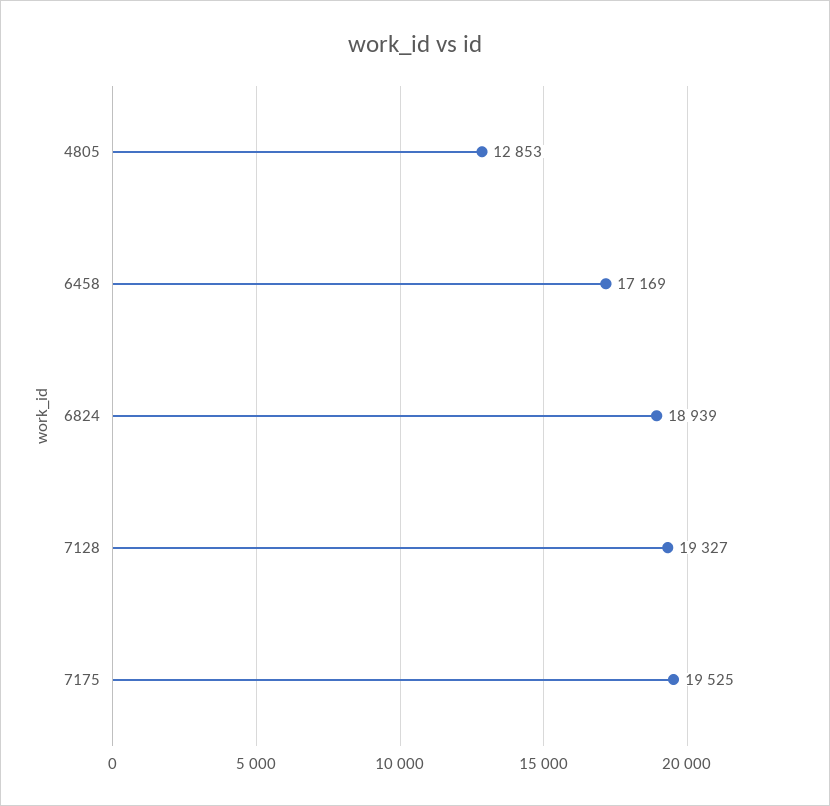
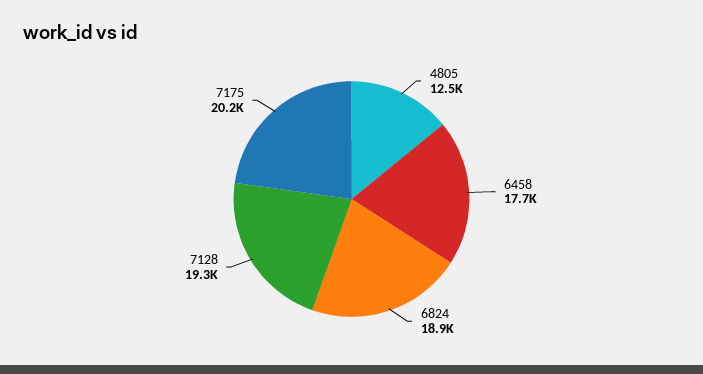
  {
-   "4805": 12853,
+   "4805": 12500,
-   "6458": 17169,
+   "6458": 17700,
    "6824": 18939,
    "7128": 19327,
-   "7175": 19525
+   "7175": 20200
  }

